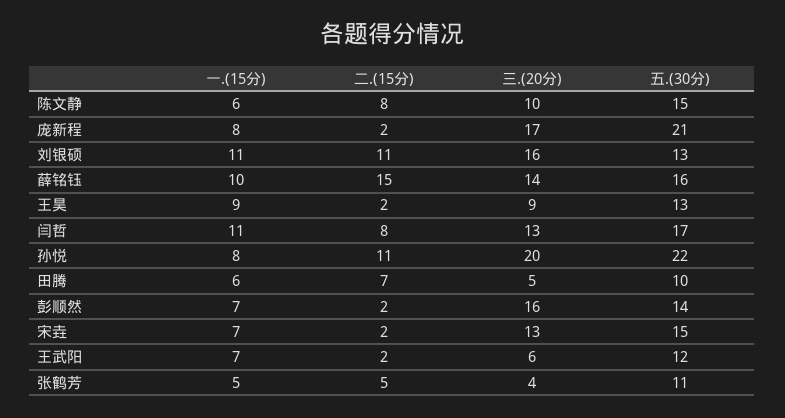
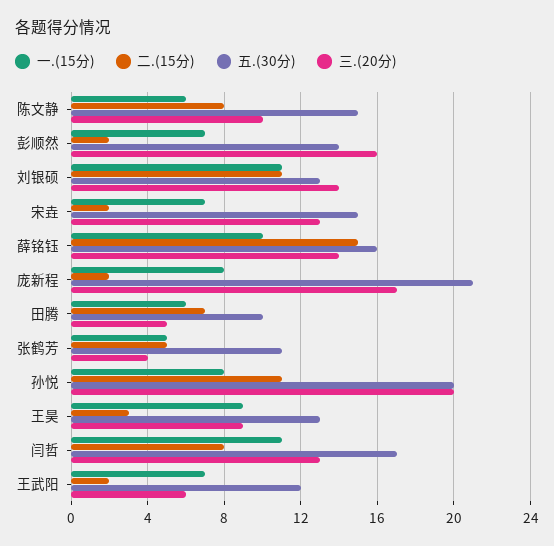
  {
    "一.(15分)": {
      "陈文静": 6,
      "庞新程": 8,
      "刘银硕": 11,
      "薛铭钰": 10,
      "王昊": 9,
      "闫哲": 11,
      "孙悦": 8,
      "田腾": 6,
      "彭顺然": 7,
      "宋垚": 7,
      "王武阳": 7,
      "张鹤芳": 5
    },
    "二.(15分)": {
      "陈文静": 8,
      "庞新程": 2,
      "刘银硕": 11,
      "薛铭钰": 15,
-     "王昊": 2,
+     "王昊": 3,
      "闫哲": 8,
      "孙悦": 11,
      "田腾": 7,
      "彭顺然": 2,
      "宋垚": 2,
      "王武阳": 2,
      "张鹤芳": 5
    },
    "三.(20分)": {
      "陈文静": 10,
      "庞新程": 17,
-     "刘银硕": 16,
+     "刘银硕": 14,
      "薛铭钰": 14,
      "王昊": 9,
      "闫哲": 13,
      "孙悦": 20,
      "田腾": 5,
      "彭顺然": 16,
      "宋垚": 13,
      "王武阳": 6,
      "张鹤芳": 4
    },
    "五.(30分)": {
      "陈文静": 15,
      "庞新程": 21,
      "刘银硕": 13,
      "薛铭钰": 16,
      "王昊": 13,
      "闫哲": 17,
-     "孙悦": 22,
+     "孙悦": 20,
      "田腾": 10,
      "彭顺然": 14,
      "宋垚": 15,
      "王武阳": 12,
      "张鹤芳": 11
    }
  }

